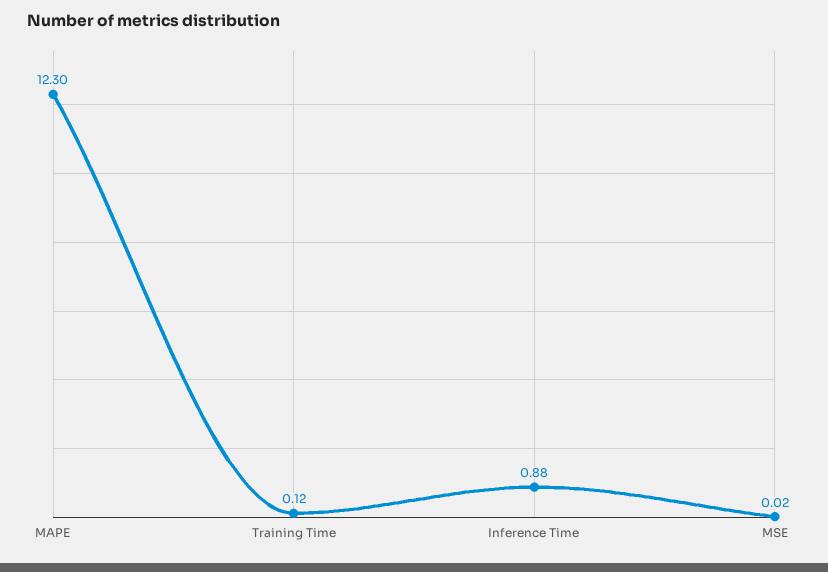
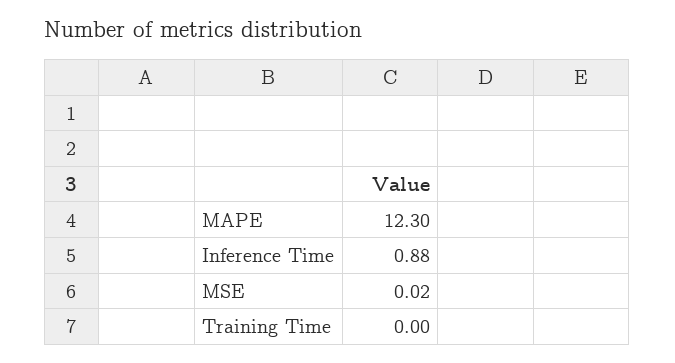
  {
    "MAPE": 12.3,
-   "Training Time": 0.12,
+   "Training Time": 0,
    "Inference Time": 0.88,
    "MSE": 0.02
  }

